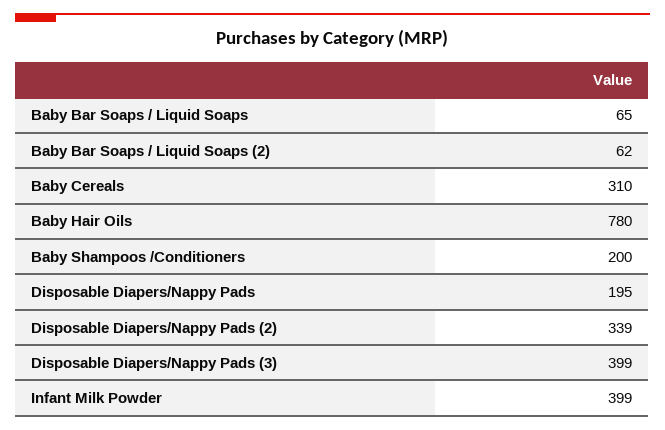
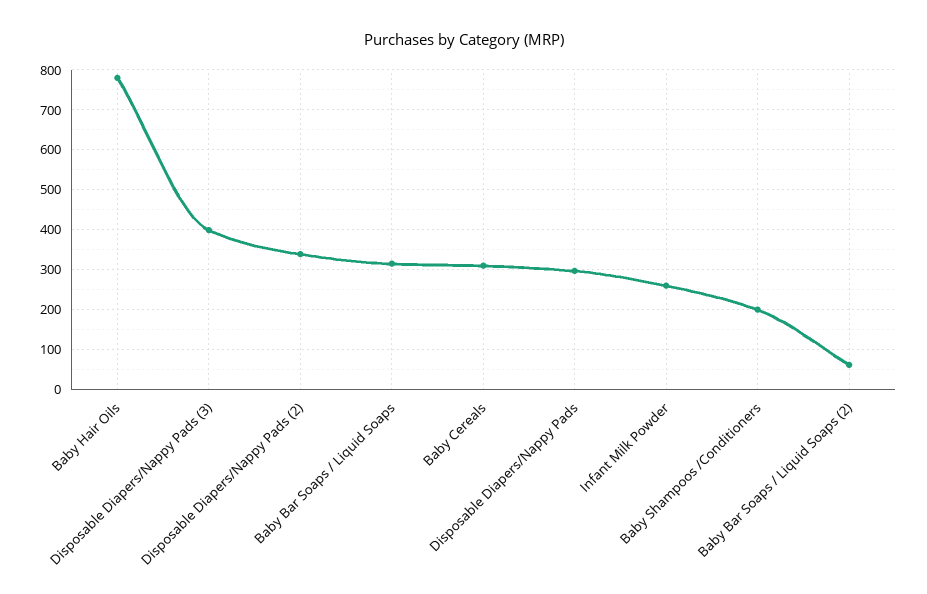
  {
-   "Baby Bar Soaps / Liquid Soaps": 65,
+   "Baby Bar Soaps / Liquid Soaps": 320,
    "Baby Bar Soaps / Liquid Soaps (2)": 62,
    "Baby Cereals": 310,
    "Baby Hair Oils": 780,
    "Baby Shampoos /Conditioners": 200,
-   "Disposable Diapers/Nappy Pads": 195,
+   "Disposable Diapers/Nappy Pads": 300,
    "Disposable Diapers/Nappy Pads (2)": 339,
    "Disposable Diapers/Nappy Pads (3)": 399,
-   "Infant Milk Powder": 399
+   "Infant Milk Powder": 260
  }

